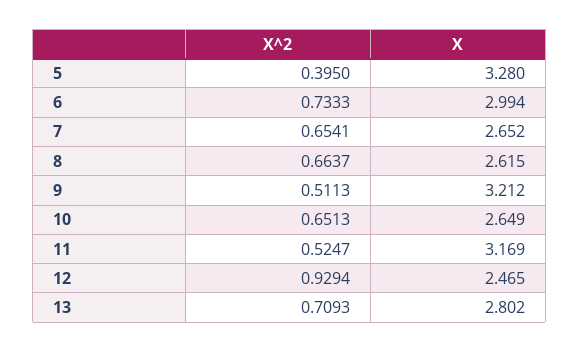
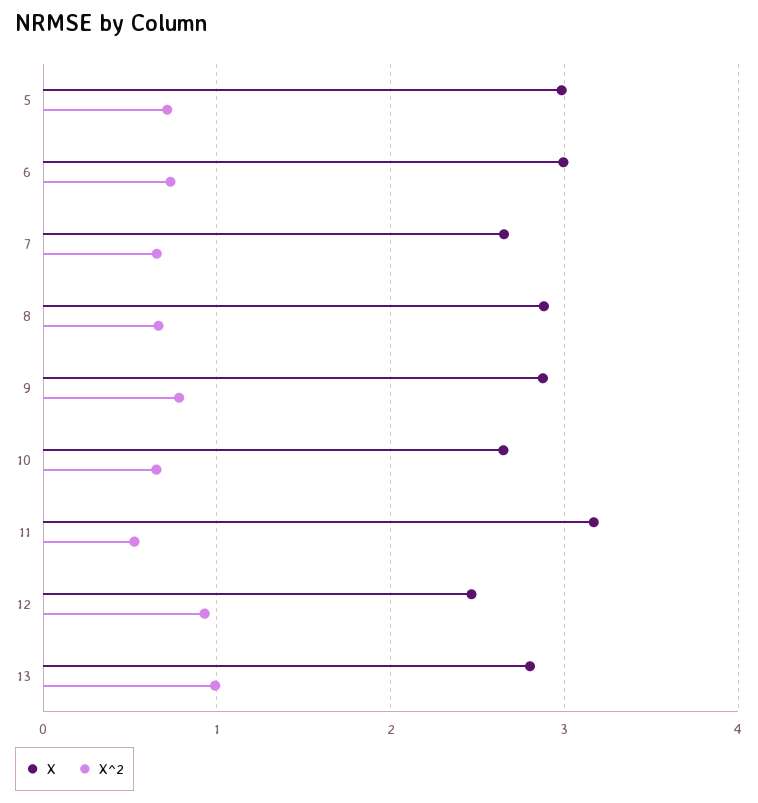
  {
    "X^2": {
-     "5": 0.395,
+     "5": 0.7,
      "6": 0.7333,
      "7": 0.6541,
      "8": 0.6637,
-     "9": 0.5113,
+     "9": 0.8,
      "10": 0.6513,
      "11": 0.5247,
      "12": 0.9294,
-     "13": 0.7093
+     "13": 1
    },
    "X": {
-     "5": 3.28,
+     "5": 3,
      "6": 2.994,
      "7": 2.652,
-     "8": 2.615,
+     "8": 2.9,
-     "9": 3.212,
+     "9": 2.9,
      "10": 2.649,
      "11": 3.169,
      "12": 2.465,
      "13": 2.802
    }
  }

